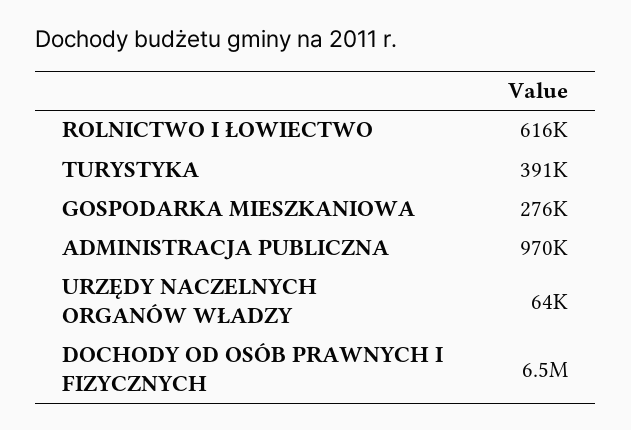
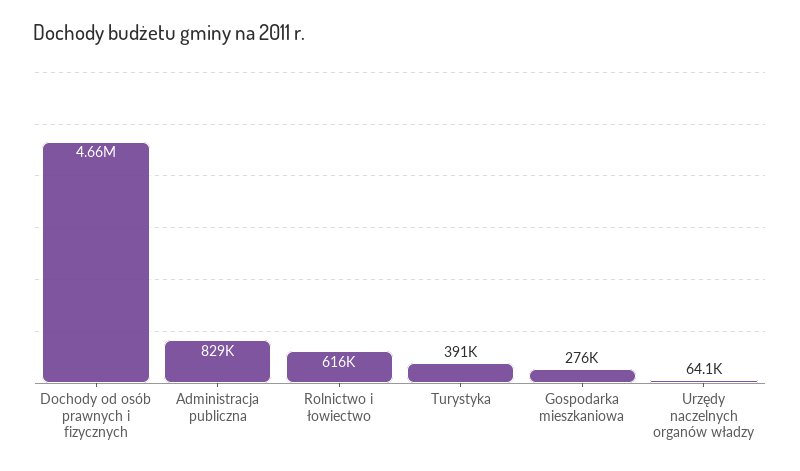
  {
    "ROLNICTWO I ŁOWIECTWO": 616000,
    "TURYSTYKA": 391000,
    "GOSPODARKA MIESZKANIOWA": 276000,
-   "ADMINISTRACJA PUBLICZNA": 970000,
+   "ADMINISTRACJA PUBLICZNA": 829000,
    "URZĘDY NACZELNYCH ORGANÓW WŁADZY": 64100,
-   "DOCHODY OD OSÓB PRAWNYCH I FIZYCZNYCH": 6500000
+   "DOCHODY OD OSÓB PRAWNYCH I FIZYCZNYCH": 4660000
  }

